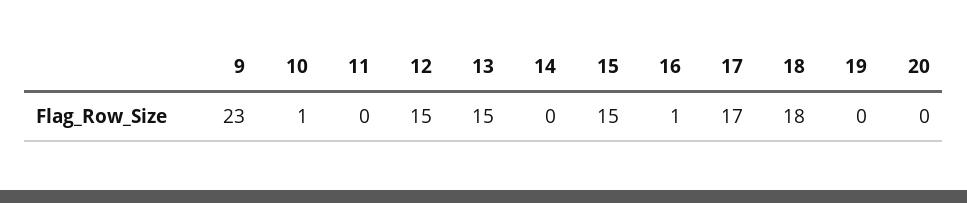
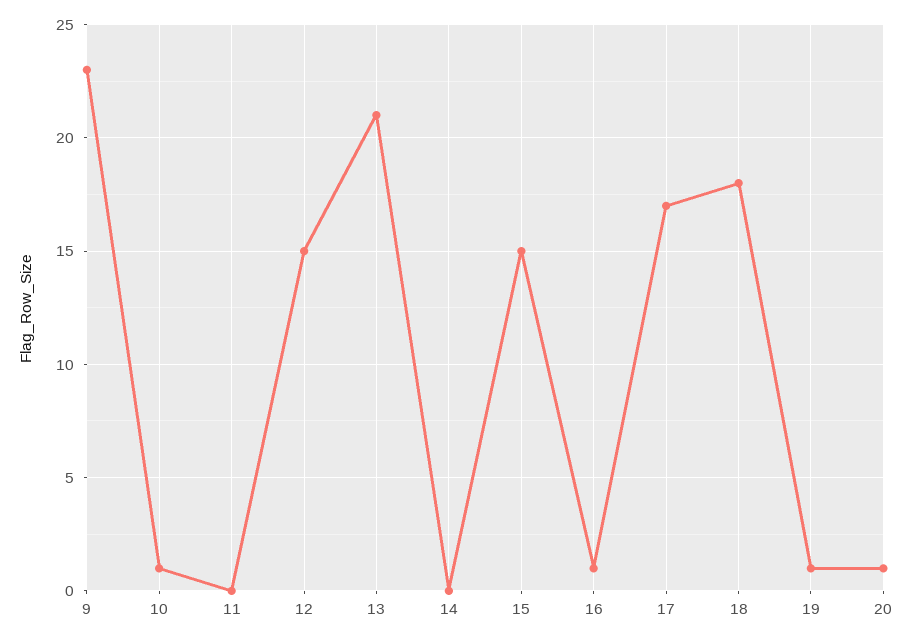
  {
    "9": 23,
    "10": 1,
    "11": 0,
    "12": 15,
-   "13": 15,
+   "13": 21,
    "14": 0,
    "15": 15,
    "16": 1,
    "17": 17,
    "18": 18,
-   "19": 0,
+   "19": 1,
-   "20": 0
+   "20": 1
  }

